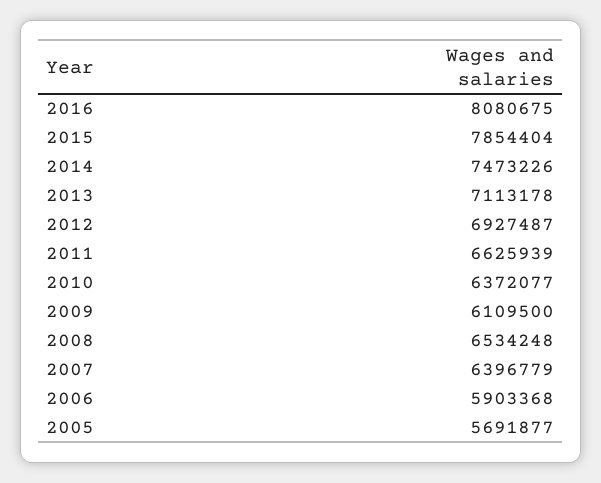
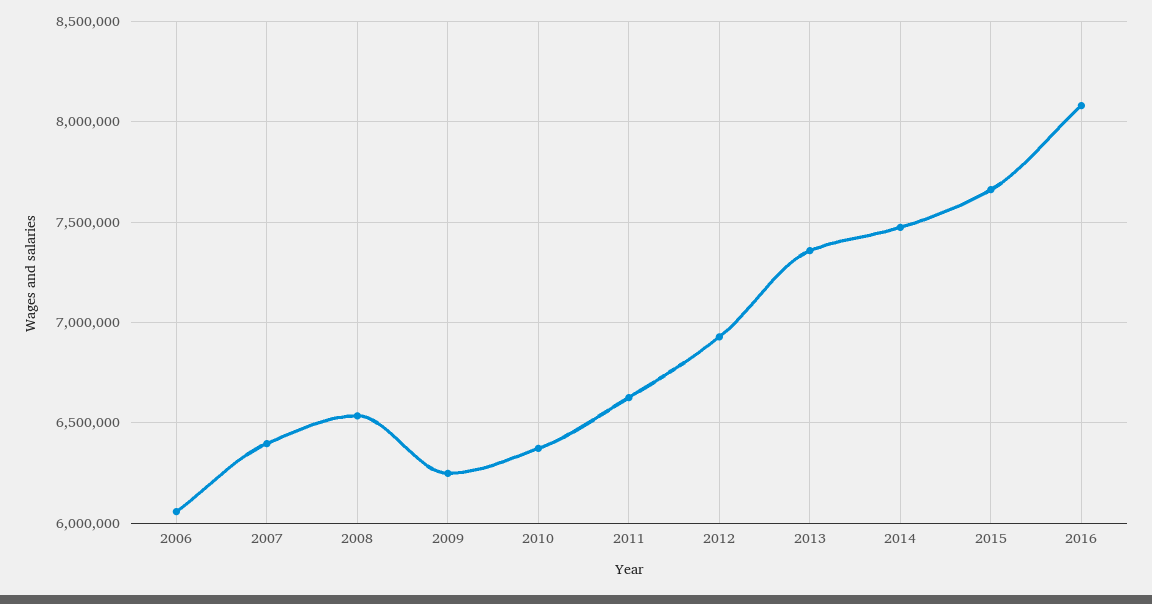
  {
    "2016": 8080675,
-   "2015": 7854404,
+   "2015": 7650000,
    "2014": 7473226,
-   "2013": 7113178,
+   "2013": 7350000,
    "2012": 6927487,
    "2011": 6625939,
    "2010": 6372077,
-   "2009": 6109500,
+   "2009": 6250000,
    "2008": 6534248,
    "2007": 6396779,
-   "2006": 5903368,
+   "2006": 6050000
-   "2005": 5691877
  }

